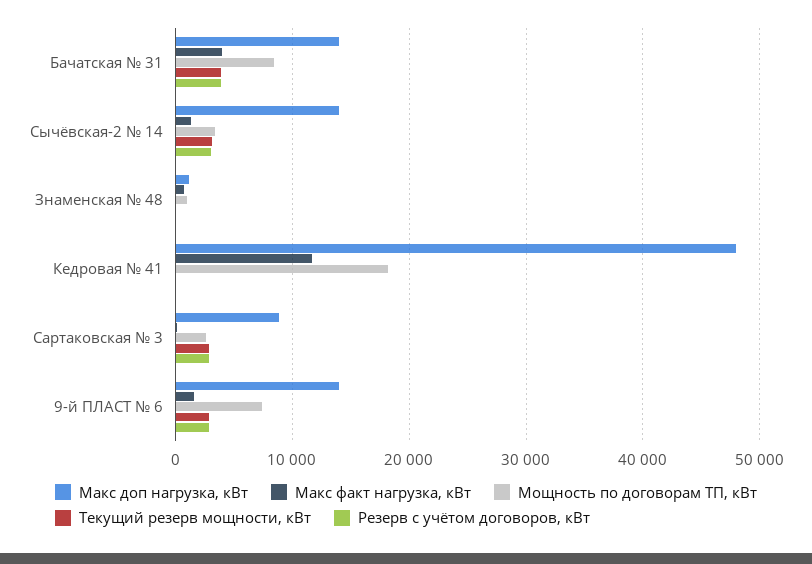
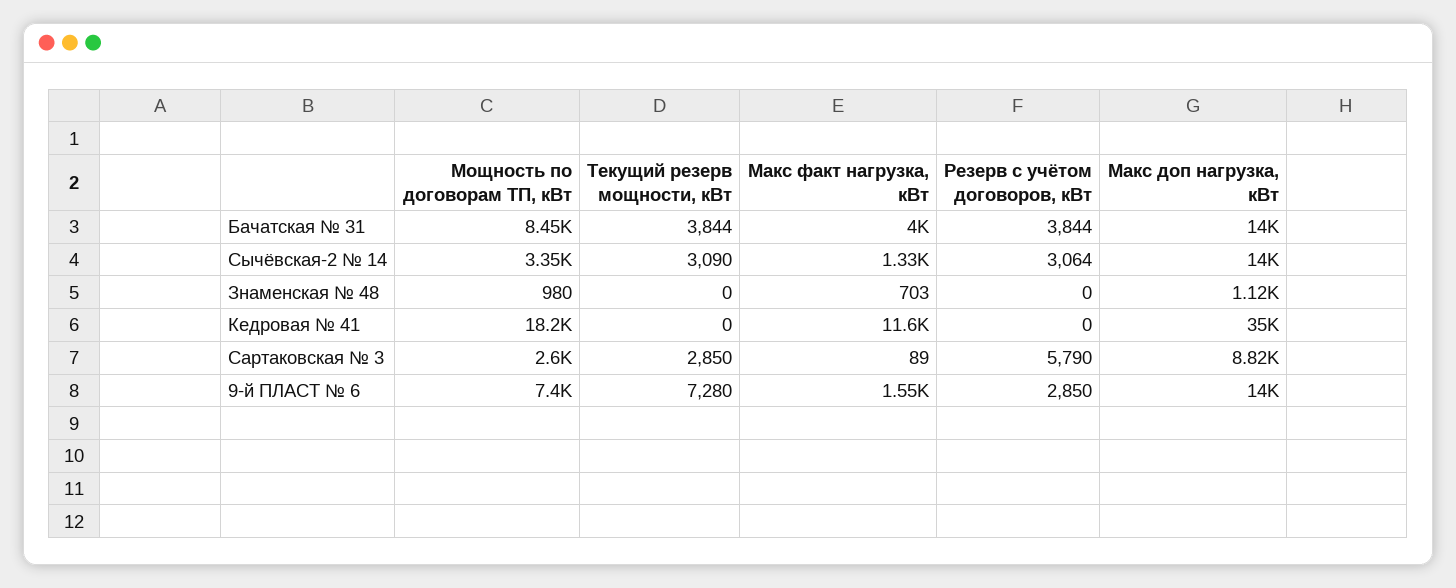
  {
    "Макс доп нагрузка, кВт": {
      "Бачатская № 31": 14000,
      "Сычёвская-2 № 14": 14000,
      "Знаменская № 48": 1120,
-     "Кедровая № 41": 48000,
+     "Кедровая № 41": 35000,
      "Сартаковская № 3": 8820,
      "9-й ПЛАСТ № 6": 14000
    },
    "Макс факт нагрузка, кВт": {
      "Бачатская № 31": 4000,
      "Сычёвская-2 № 14": 1330,
      "Знаменская № 48": 703,
      "Кедровая № 41": 11600,
      "Сартаковская № 3": 89,
      "9-й ПЛАСТ № 6": 1550
    },
    "Мощность по договорам ТП, кВт": {
      "Бачатская № 31": 8450,
      "Сычёвская-2 № 14": 3350,
      "Знаменская № 48": 980,
      "Кедровая № 41": 18200,
      "Сартаковская № 3": 2600,
      "9-й ПЛАСТ № 6": 7400
    },
    "Текущий резерв мощности, кВт": {
      "Бачатская № 31": 3844,
      "Сычёвская-2 № 14": 3090,
      "Знаменская № 48": 0,
      "Кедровая № 41": 0,
      "Сартаковская № 3": 2850,
-     "9-й ПЛАСТ № 6": 3000
+     "9-й ПЛАСТ № 6": 7280
    },
    "Резерв с учётом договоров, кВт": {
      "Бачатская № 31": 3844,
      "Сычёвская-2 № 14": 3064,
      "Знаменская № 48": 0,
      "Кедровая № 41": 0,
-     "Сартаковская № 3": 3000,
+     "Сартаковская № 3": 5790,
      "9-й ПЛАСТ № 6": 2850
    }
  }

